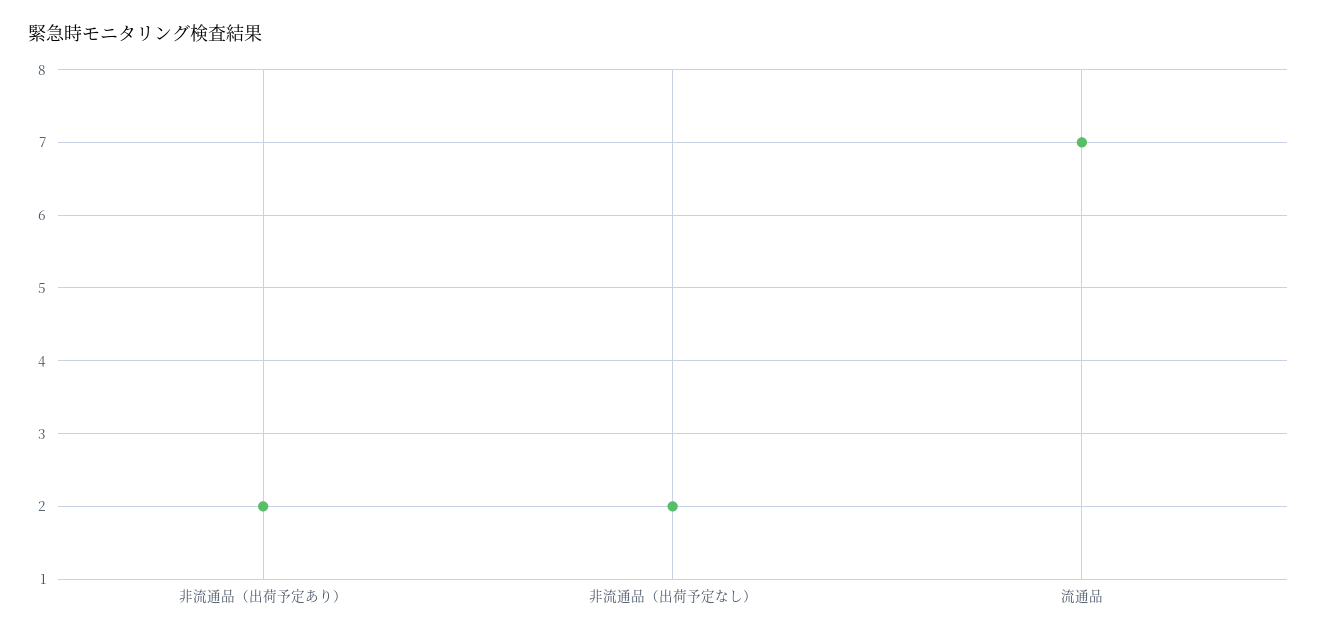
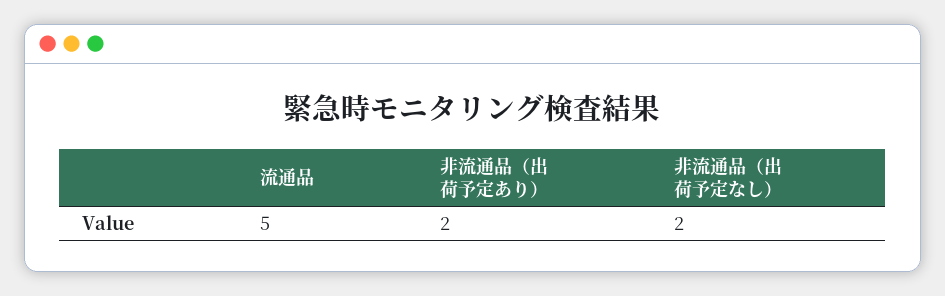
  {
    "非流通品（出荷予定あり）": 2,
    "非流通品（出荷予定なし）": 2,
-   "流通品": 7
+   "流通品": 5
  }

